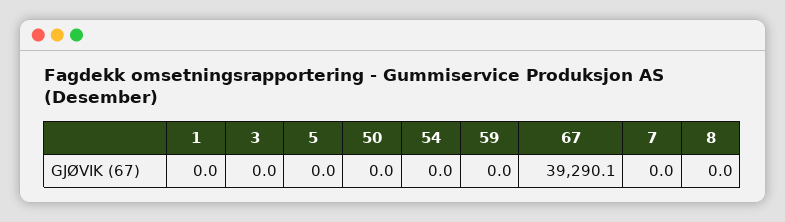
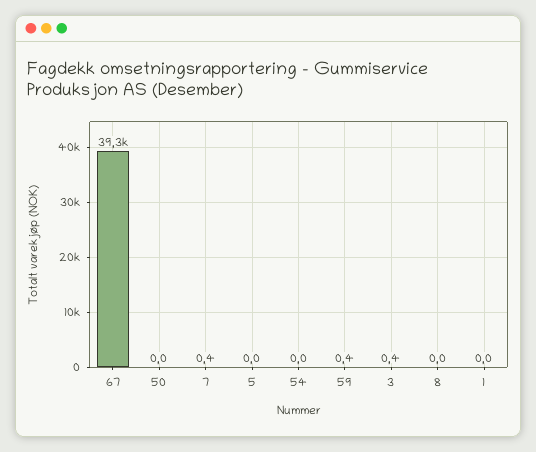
  {
    "1": 0,
-   "3": 0,
+   "3": 0.4,
    "5": 0,
    "50": 0,
    "54": 0,
-   "59": 0,
+   "59": 0.4,
    "67": 39290.1,
-   "7": 0,
+   "7": 0.4,
    "8": 0
  }

